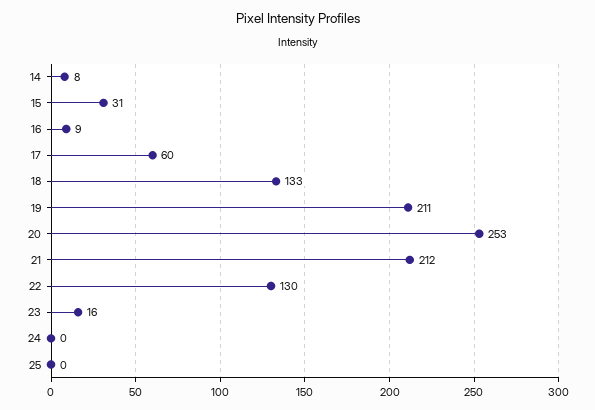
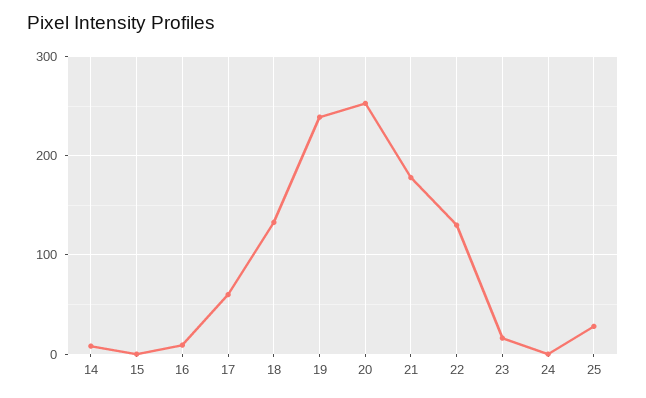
  {
    "14": 8,
-   "15": 31,
+   "15": 0,
    "16": 9,
    "17": 60,
    "18": 133,
-   "19": 211,
+   "19": 240,
    "20": 253,
-   "21": 212,
+   "21": 180,
    "22": 130,
    "23": 16,
    "24": 0,
-   "25": 0
+   "25": 30
  }

